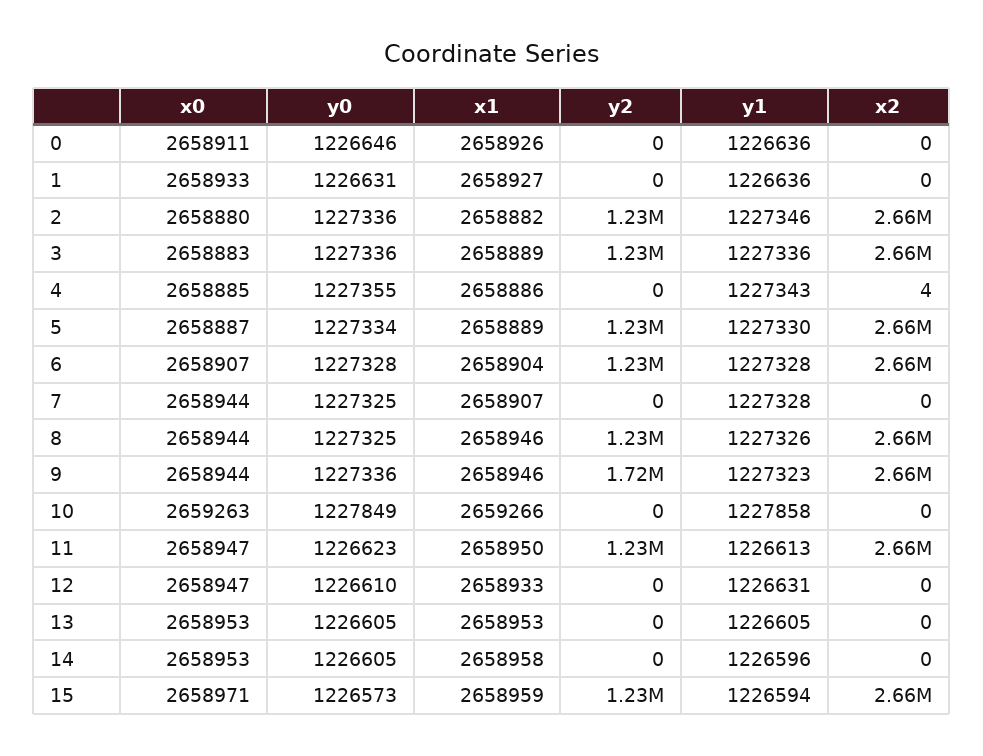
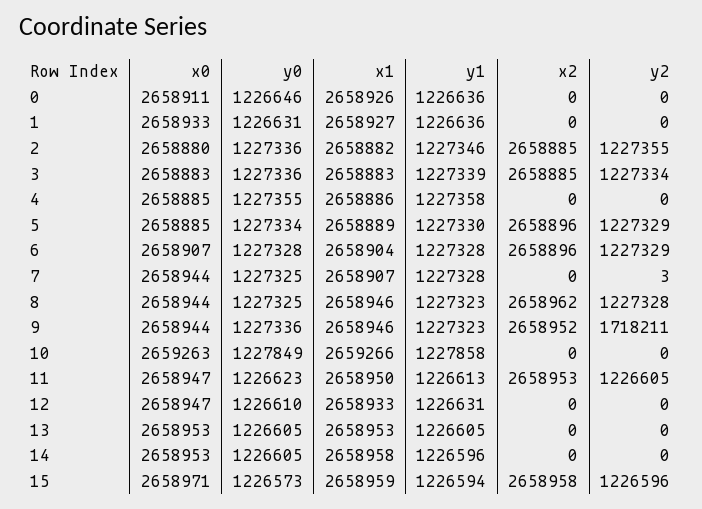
  {
    "x0": {
      "0": 2658911,
      "1": 2658933,
      "2": 2658880,
      "3": 2658883,
      "4": 2658885,
-     "5": 2658887,
+     "5": 2658885,
      "6": 2658907,
      "7": 2658944,
      "8": 2658944,
      "9": 2658944,
      "10": 2659263,
      "11": 2658947,
      "12": 2658947,
      "13": 2658953,
      "14": 2658953,
      "15": 2658971
    },
    "y0": {
      "0": 1226646,
      "1": 1226631,
      "2": 1227336,
      "3": 1227336,
      "4": 1227355,
      "5": 1227334,
      "6": 1227328,
      "7": 1227325,
      "8": 1227325,
      "9": 1227336,
      "10": 1227849,
      "11": 1226623,
      "12": 1226610,
      "13": 1226605,
      "14": 1226605,
      "15": 1226573
    },
    "x1": {
      "0": 2658926,
      "1": 2658927,
      "2": 2658882,
-     "3": 2658889,
+     "3": 2658883,
      "4": 2658886,
      "5": 2658889,
      "6": 2658904,
      "7": 2658907,
      "8": 2658946,
      "9": 2658946,
      "10": 2659266,
      "11": 2658950,
      "12": 2658933,
      "13": 2658953,
      "14": 2658958,
      "15": 2658959
    },
    "y2": {
      "0": 0,
      "1": 0,
      "2": 1227355,
      "3": 1227334,
      "4": 0,
      "5": 1227329,
      "6": 1227329,
-     "7": 0,
+     "7": 3,
      "8": 1227328,
      "9": 1718211,
      "10": 0,
      "11": 1226605,
      "12": 0,
      "13": 0,
      "14": 0,
      "15": 1226596
    },
    "y1": {
      "0": 1226636,
      "1": 1226636,
      "2": 1227346,
-     "3": 1227336,
+     "3": 1227339,
-     "4": 1227343,
+     "4": 1227358,
      "5": 1227330,
      "6": 1227328,
      "7": 1227328,
-     "8": 1227326,
+     "8": 1227323,
      "9": 1227323,
      "10": 1227858,
      "11": 1226613,
      "12": 1226631,
      "13": 1226605,
      "14": 1226596,
      "15": 1226594
    },
    "x2": {
      "0": 0,
      "1": 0,
      "2": 2658885,
      "3": 2658885,
-     "4": 4,
+     "4": 0,
      "5": 2658896,
      "6": 2658896,
      "7": 0,
      "8": 2658962,
      "9": 2658952,
      "10": 0,
      "11": 2658953,
      "12": 0,
      "13": 0,
      "14": 0,
      "15": 2658958
    }
  }

